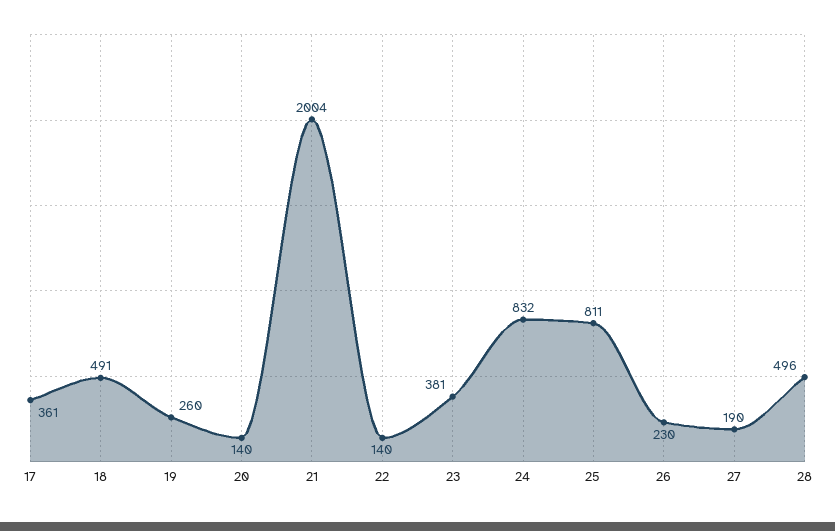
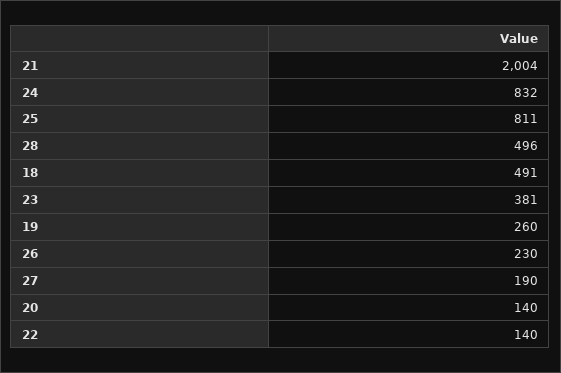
  {
-   "17": 361,
    "18": 491,
    "19": 260,
    "20": 140,
    "21": 2004,
    "22": 140,
    "23": 381,
    "24": 832,
    "25": 811,
    "26": 230,
    "27": 190,
    "28": 496
  }

